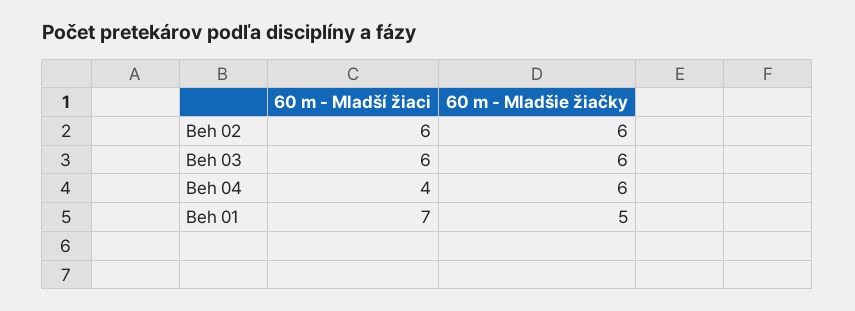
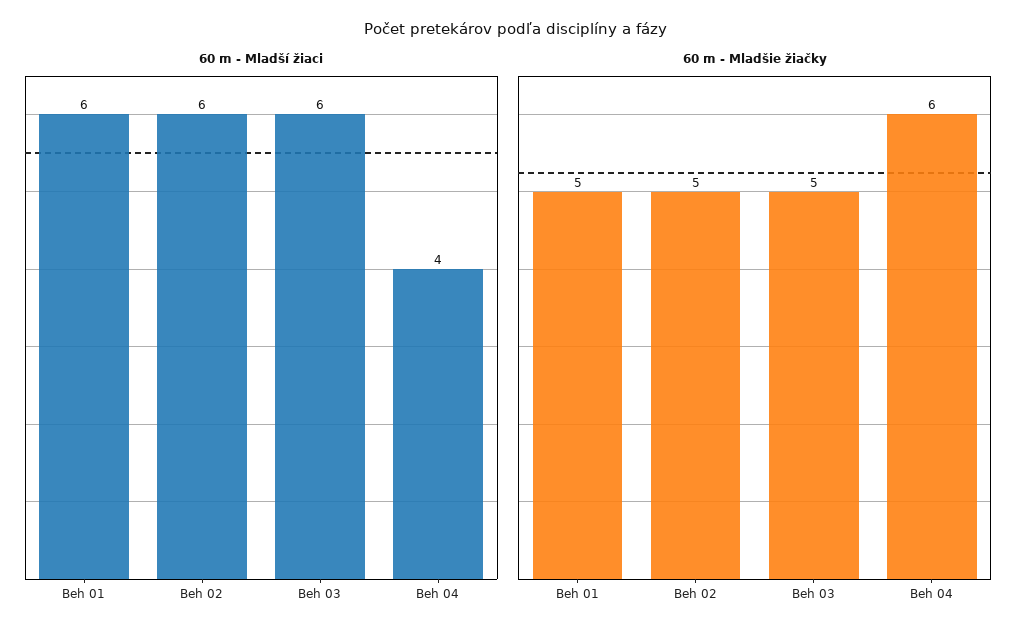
  {
    "60 m - Mladší žiaci": {
      "Beh 02": 6,
      "Beh 03": 6,
      "Beh 04": 4,
-     "Beh 01": 7
+     "Beh 01": 6
    },
    "60 m - Mladšie žiačky": {
-     "Beh 02": 6,
+     "Beh 02": 5,
-     "Beh 03": 6,
+     "Beh 03": 5,
      "Beh 04": 6,
      "Beh 01": 5
    }
  }

